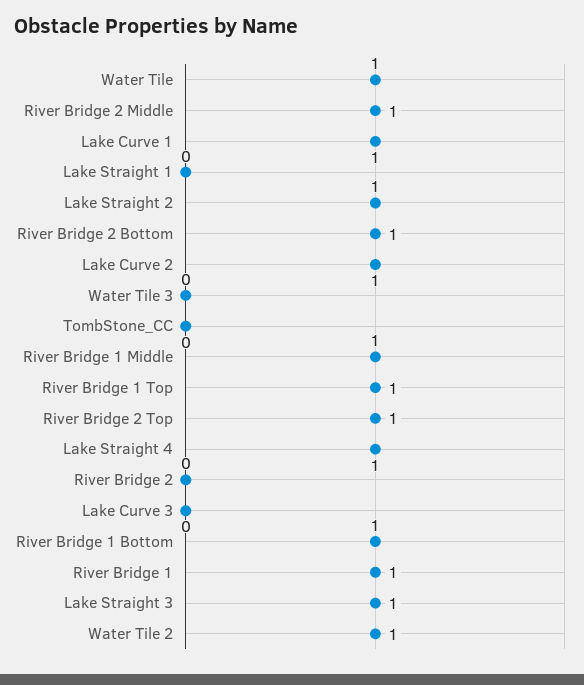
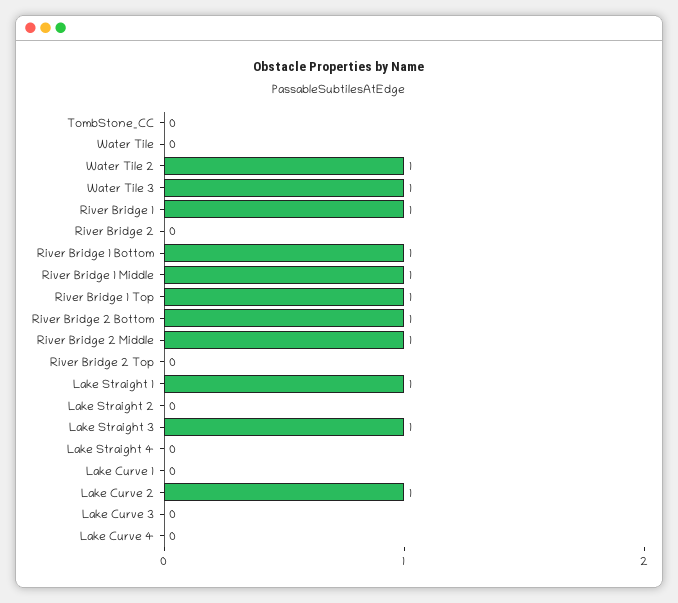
  {
-   "Water Tile": 1,
+   "Water Tile": 0,
    "River Bridge 2 Middle": 1,
-   "Lake Curve 1": 1,
+   "Lake Curve 1": 0,
-   "Lake Straight 1": 0,
+   "Lake Straight 1": 1,
-   "Lake Straight 2": 1,
+   "Lake Straight 2": 0,
    "River Bridge 2 Bottom": 1,
    "Lake Curve 2": 1,
-   "Water Tile 3": 0,
+   "Water Tile 3": 1,
    "TombStone_CC": 0,
    "River Bridge 1 Middle": 1,
    "River Bridge 1 Top": 1,
-   "River Bridge 2 Top": 1,
+   "River Bridge 2 Top": 0,
-   "Lake Straight 4": 1,
+   "Lake Straight 4": 0,
    "River Bridge 2": 0,
    "Lake Curve 3": 0,
    "River Bridge 1 Bottom": 1,
    "River Bridge 1": 1,
    "Lake Straight 3": 1,
-   "Water Tile 2": 1
+   "Water Tile 2": 1,
+   "Lake Curve 4": 0
  }

